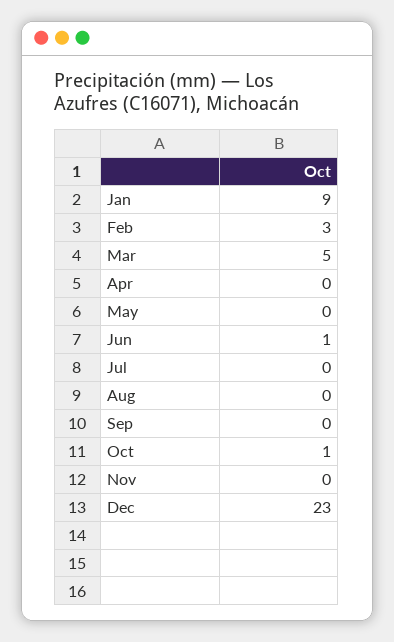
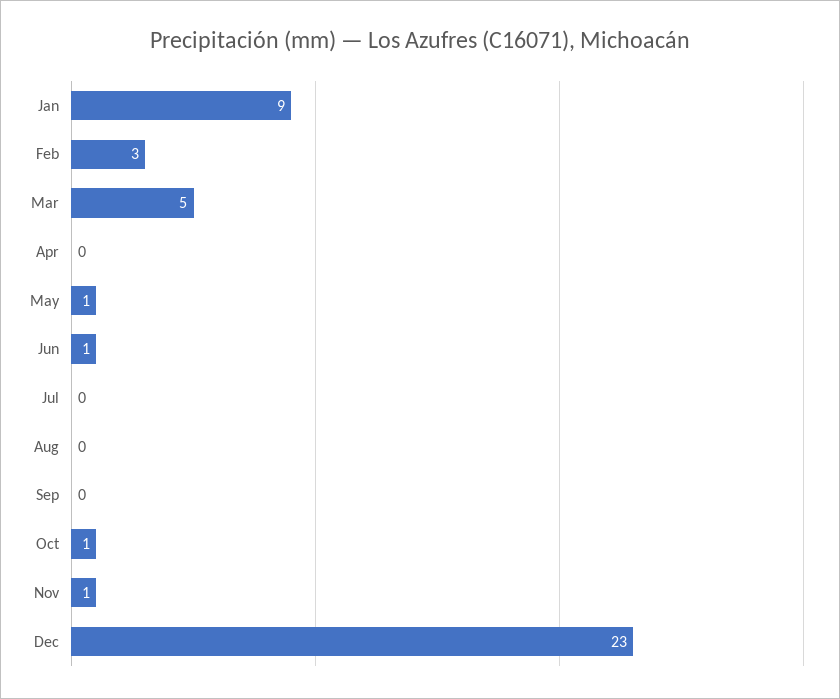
  {
    "Jan": 9,
    "Feb": 3,
    "Mar": 5,
    "Apr": 0,
-   "May": 0,
+   "May": 1,
    "Jun": 1,
    "Jul": 0,
    "Aug": 0,
    "Sep": 0,
    "Oct": 1,
-   "Nov": 0,
+   "Nov": 1,
    "Dec": 23
  }

